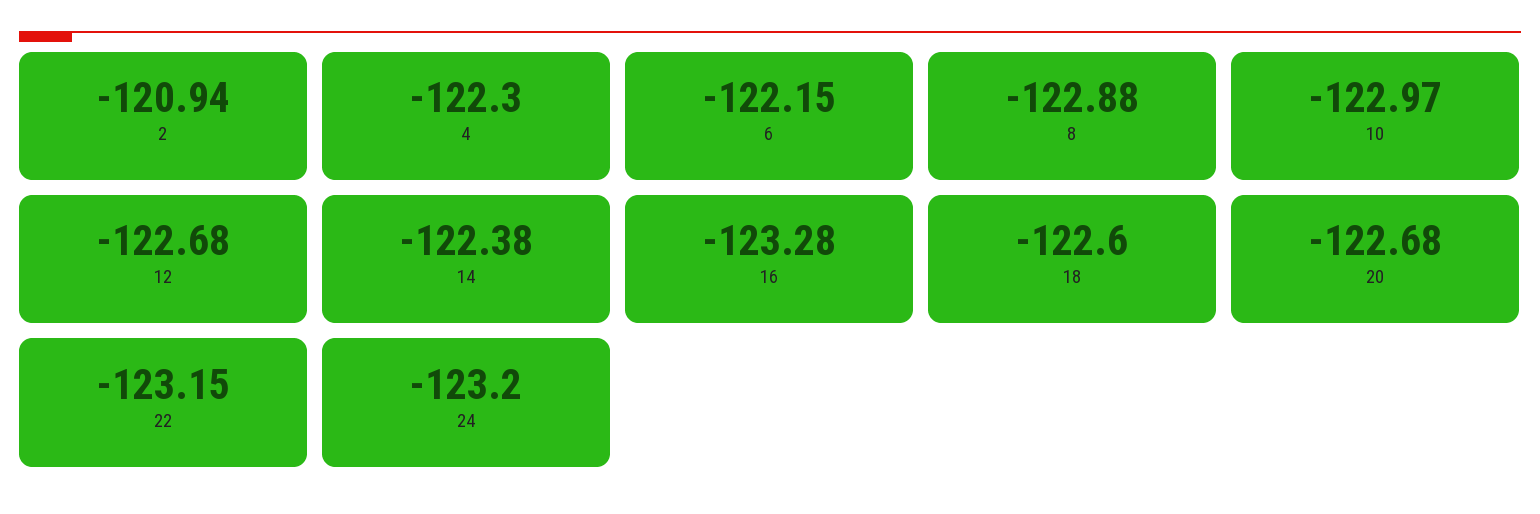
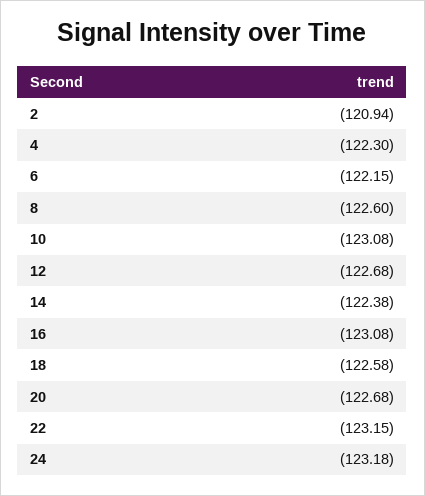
  {
    "2": -120.94,
    "4": -122.3,
    "6": -122.15,
-   "8": -122.88,
+   "8": -122.6,
-   "10": -122.97,
+   "10": -123.08,
    "12": -122.68,
    "14": -122.38,
-   "16": -123.28,
+   "16": -123.08,
-   "18": -122.6,
+   "18": -122.58,
    "20": -122.68,
    "22": -123.15,
-   "24": -123.2
+   "24": -123.18
  }

